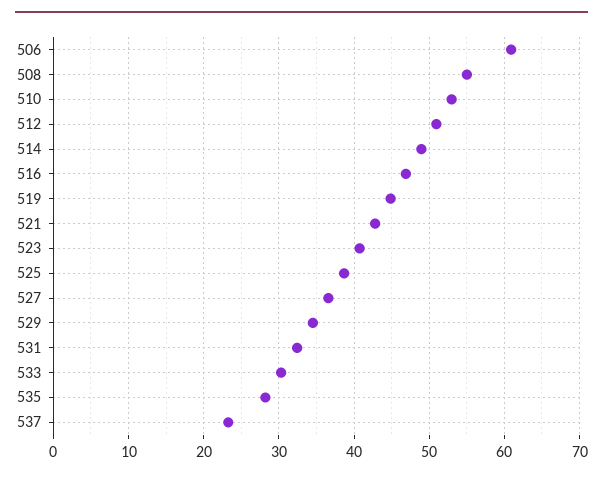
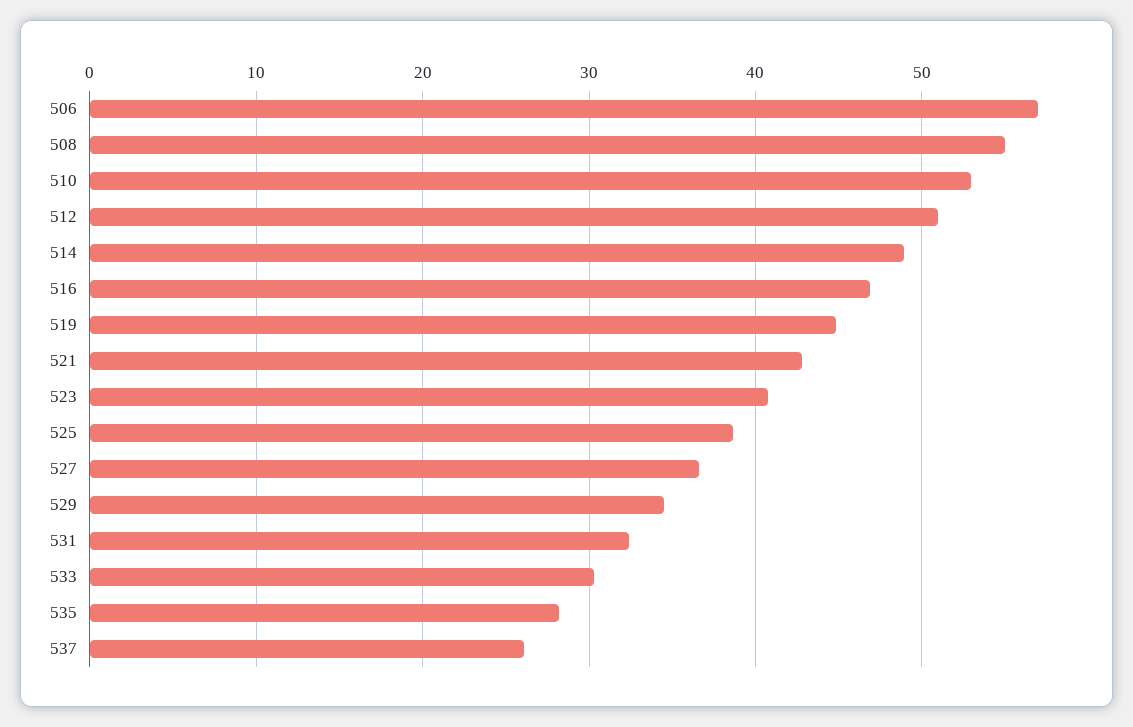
  {
-   "506": 61,
+   "506": 57,
    "508": 55,
    "510": 53,
    "512": 51,
    "514": 49,
    "516": 47,
    "519": 45,
    "521": 43,
    "523": 41,
    "525": 39,
    "527": 37,
    "529": 35,
    "531": 32,
    "533": 30,
    "535": 28,
-   "537": 23
+   "537": 26
  }

